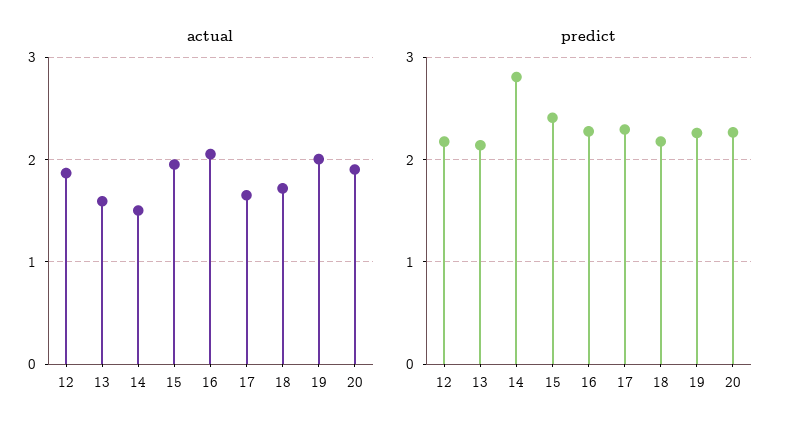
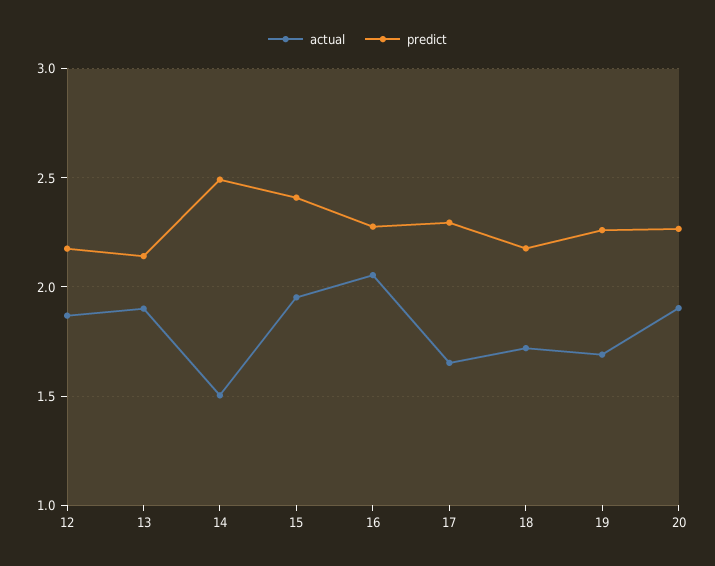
  {
    "actual": {
      "12": 1.85,
-     "13": 1.6,
+     "13": 1.9,
      "14": 1.5,
      "15": 1.95,
      "16": 2.05,
      "17": 1.65,
      "18": 1.7,
-     "19": 2,
+     "19": 1.7,
      "20": 1.9
    },
    "predict": {
      "12": 2.2,
      "13": 2.15,
-     "14": 2.8,
+     "14": 2.5,
      "15": 2.4,
      "16": 2.3,
      "17": 2.3,
      "18": 2.2,
      "19": 2.25,
      "20": 2.25
    }
  }

